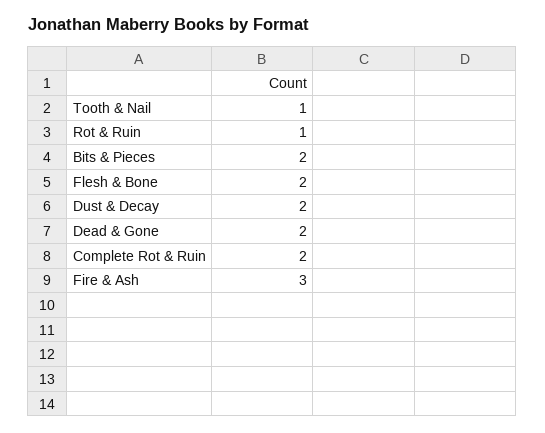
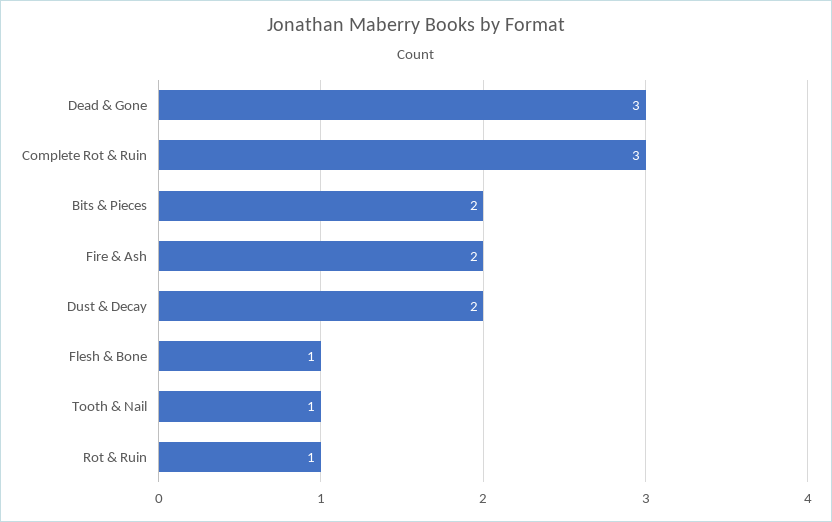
  {
    "Tooth & Nail": 1,
    "Rot & Ruin": 1,
    "Bits & Pieces": 2,
-   "Flesh & Bone": 2,
+   "Flesh & Bone": 1,
    "Dust & Decay": 2,
-   "Dead & Gone": 2,
+   "Dead & Gone": 3,
-   "Complete Rot & Ruin": 2,
+   "Complete Rot & Ruin": 3,
-   "Fire & Ash": 3
+   "Fire & Ash": 2
  }

